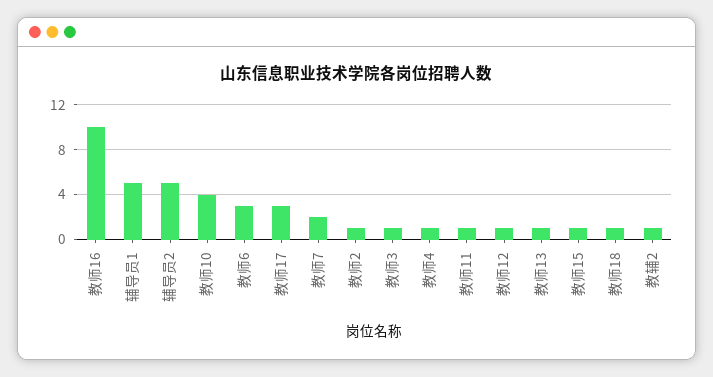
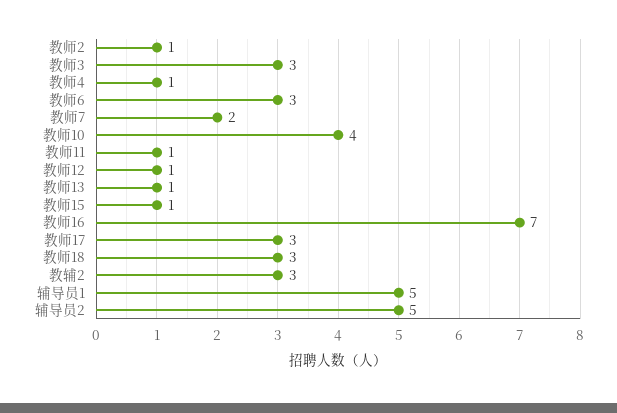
  {
-   "教师16": 10,
+   "教师16": 7,
    "辅导员1": 5,
    "辅导员2": 5,
    "教师10": 4,
    "教师6": 3,
    "教师17": 3,
    "教师7": 2,
    "教师2": 1,
-   "教师3": 1,
+   "教师3": 3,
    "教师4": 1,
    "教师11": 1,
    "教师12": 1,
    "教师13": 1,
    "教师15": 1,
-   "教师18": 1,
+   "教师18": 3,
-   "教辅2": 1
+   "教辅2": 3
  }

